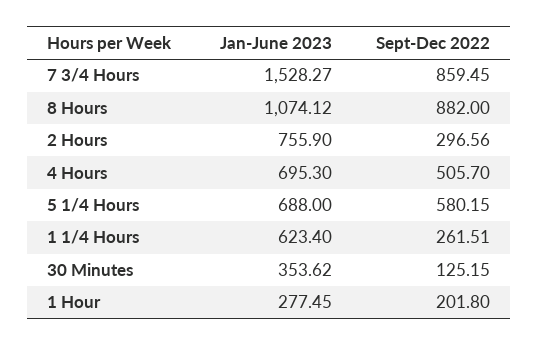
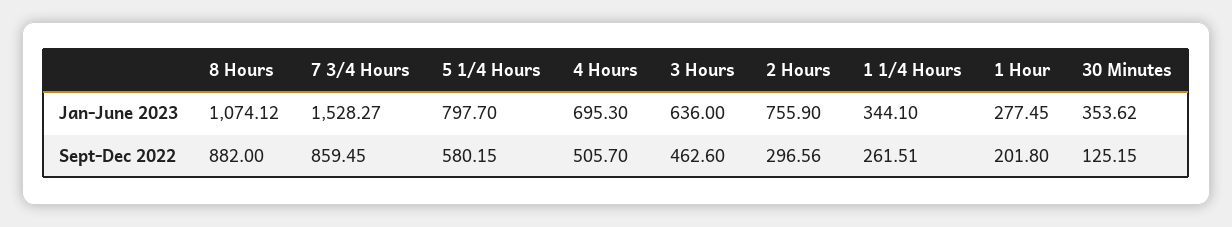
  {
    "Jan-June 2023": {
      "7 3/4 Hours": 1528.27,
      "8 Hours": 1074.12,
      "2 Hours": 755.9,
      "4 Hours": 695.3,
-     "5 1/4 Hours": 688,
+     "5 1/4 Hours": 797.7,
-     "1 1/4 Hours": 623.4,
+     "1 1/4 Hours": 344.1,
      "30 Minutes": 353.62,
-     "1 Hour": 277.45
+     "1 Hour": 277.45,
+     "3 Hours": 636
    },
    "Sept-Dec 2022": {
      "7 3/4 Hours": 859.45,
      "8 Hours": 882,
      "2 Hours": 296.56,
      "4 Hours": 505.7,
      "5 1/4 Hours": 580.15,
      "1 1/4 Hours": 261.51,
      "30 Minutes": 125.15,
-     "1 Hour": 201.8
+     "1 Hour": 201.8,
+     "3 Hours": 462.6
    }
  }

